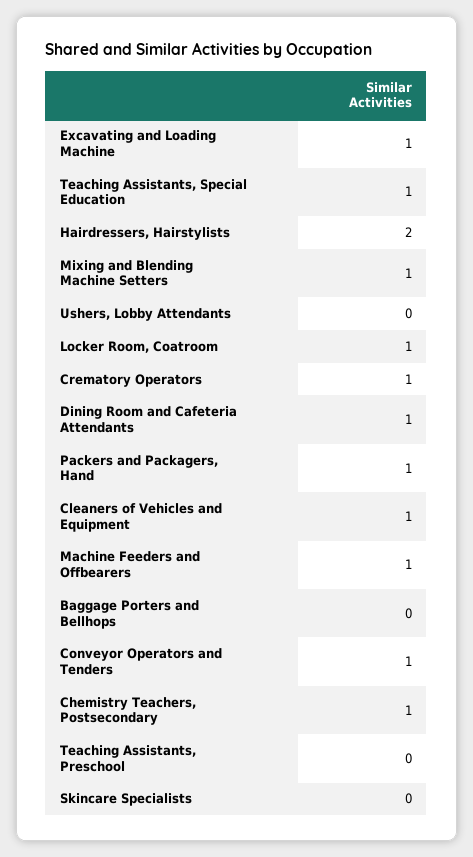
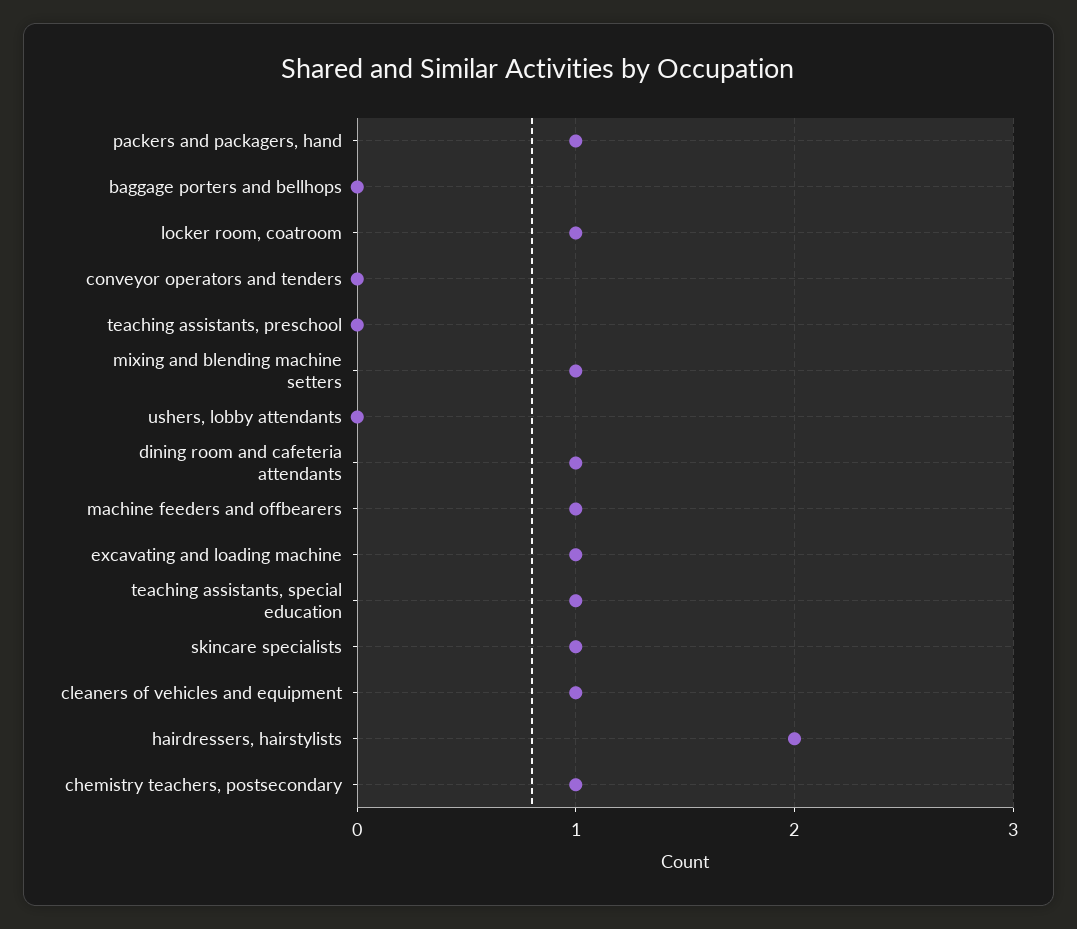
  {
    "Excavating and Loading Machine": 1,
    "Teaching Assistants, Special Education": 1,
    "Hairdressers, Hairstylists": 2,
    "Mixing and Blending Machine Setters": 1,
    "Ushers, Lobby Attendants": 0,
    "Locker Room, Coatroom": 1,
-   "Crematory Operators": 1,
    "Dining Room and Cafeteria Attendants": 1,
    "Packers and Packagers, Hand": 1,
    "Cleaners of Vehicles and Equipment": 1,
    "Machine Feeders and Offbearers": 1,
    "Baggage Porters and Bellhops": 0,
-   "Conveyor Operators and Tenders": 1,
+   "Conveyor Operators and Tenders": 0,
    "Chemistry Teachers, Postsecondary": 1,
    "Teaching Assistants, Preschool": 0,
-   "Skincare Specialists": 0
+   "Skincare Specialists": 1
  }

